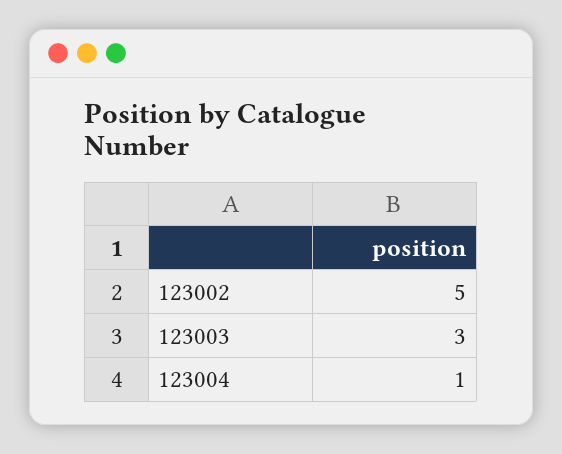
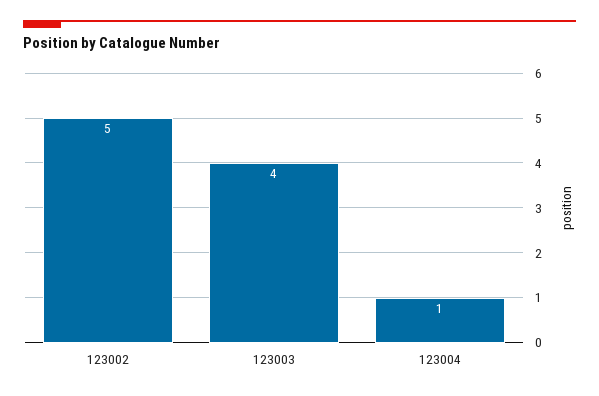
  {
    "123002": 5,
-   "123003": 3,
+   "123003": 4,
    "123004": 1
  }

